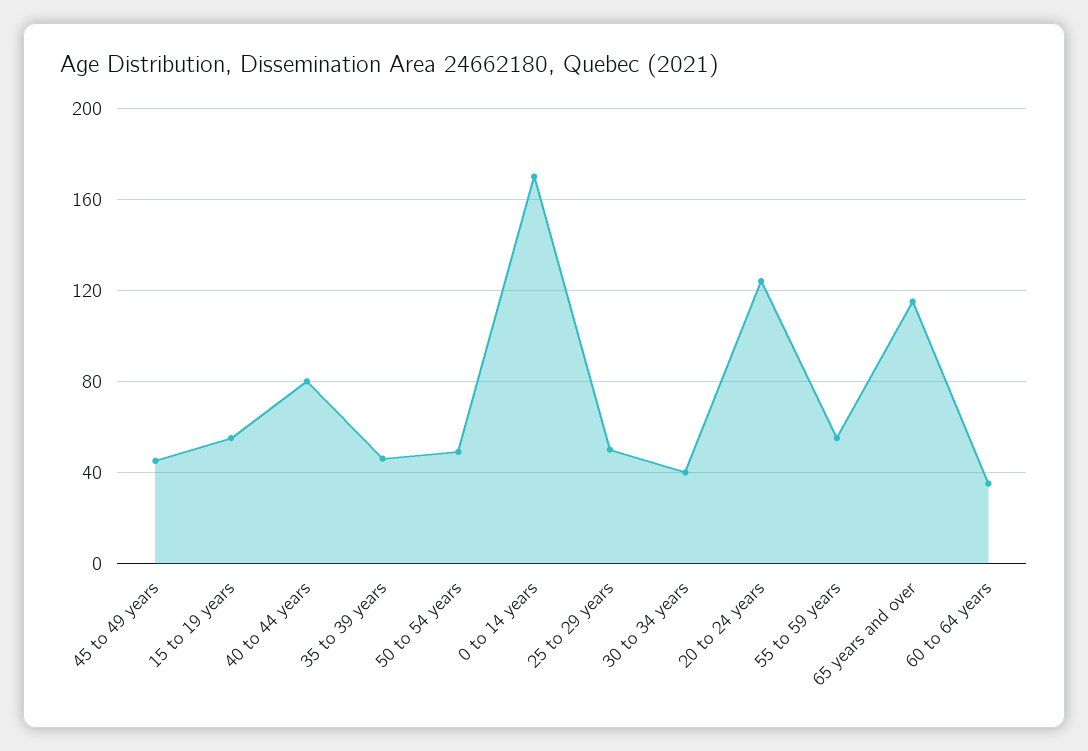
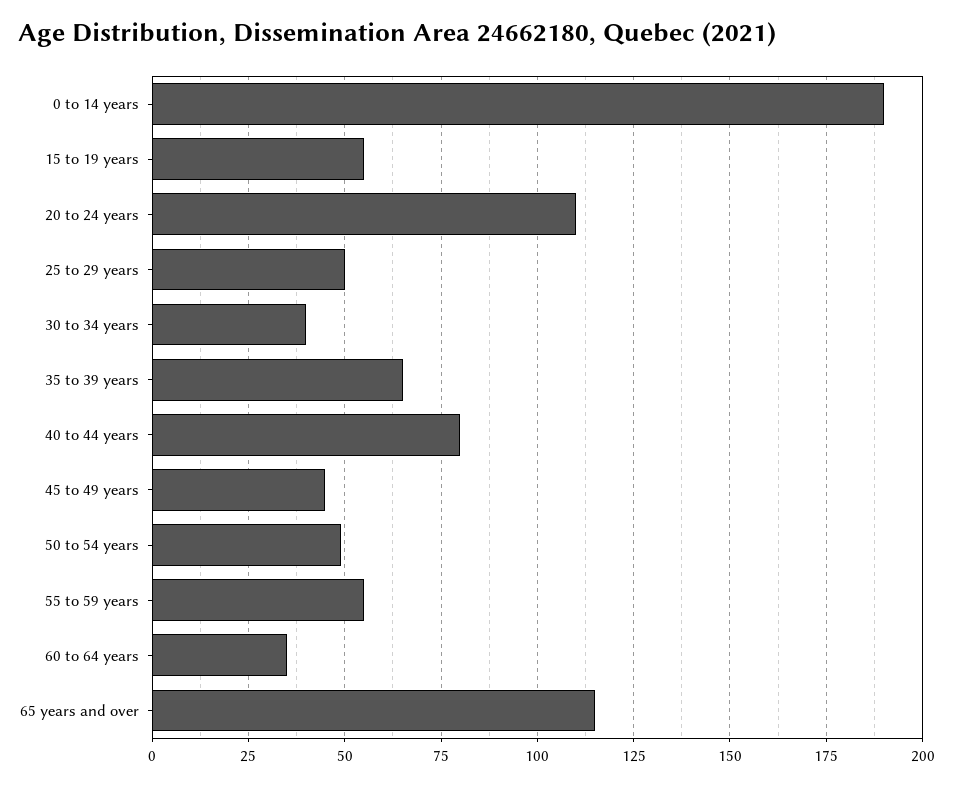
  {
    "45 to 49 years": 45,
    "15 to 19 years": 55,
    "40 to 44 years": 80,
-   "35 to 39 years": 45,
+   "35 to 39 years": 65,
    "50 to 54 years": 50,
-   "0 to 14 years": 170,
+   "0 to 14 years": 190,
    "25 to 29 years": 50,
    "30 to 34 years": 40,
-   "20 to 24 years": 125,
+   "20 to 24 years": 110,
    "55 to 59 years": 55,
    "65 years and over": 115,
    "60 to 64 years": 35
  }

